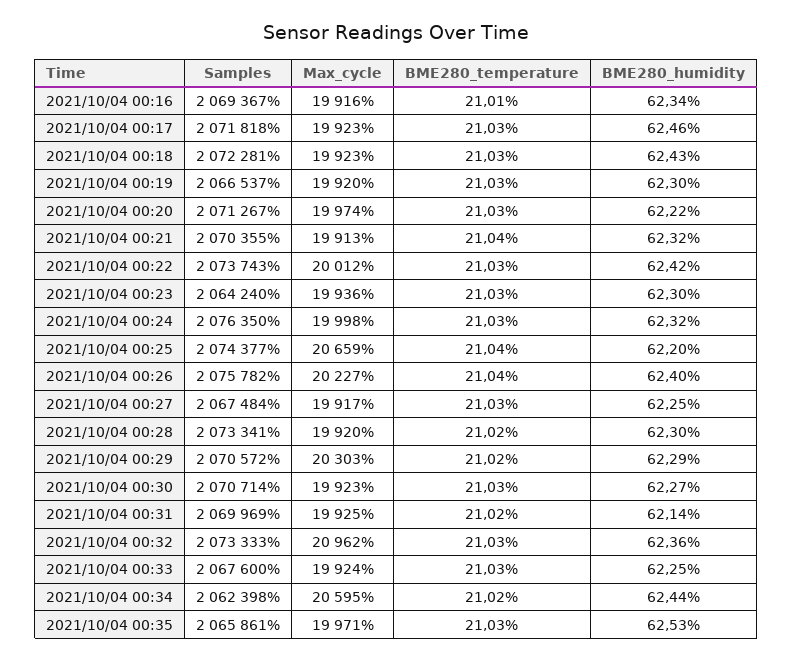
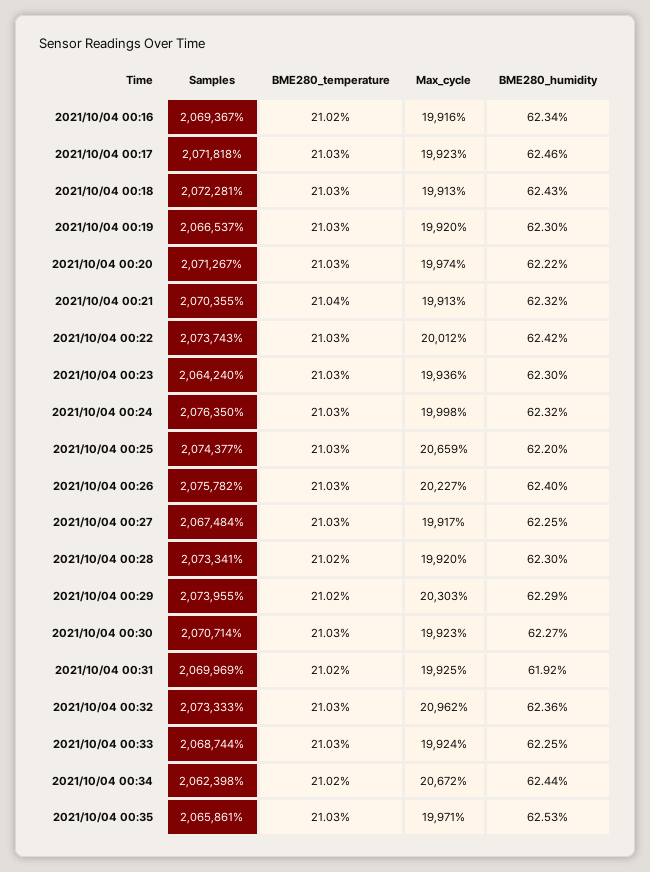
  {
    "Samples": {
      "2021/10/04 00:16": 2069367,
      "2021/10/04 00:17": 2071818,
      "2021/10/04 00:18": 2072281,
      "2021/10/04 00:19": 2066537,
      "2021/10/04 00:20": 2071267,
      "2021/10/04 00:21": 2070355,
      "2021/10/04 00:22": 2073743,
      "2021/10/04 00:23": 2064240,
      "2021/10/04 00:24": 2076350,
      "2021/10/04 00:25": 2074377,
      "2021/10/04 00:26": 2075782,
      "2021/10/04 00:27": 2067484,
      "2021/10/04 00:28": 2073341,
-     "2021/10/04 00:29": 2070572,
+     "2021/10/04 00:29": 2073955,
      "2021/10/04 00:30": 2070714,
      "2021/10/04 00:31": 2069969,
      "2021/10/04 00:32": 2073333,
-     "2021/10/04 00:33": 2067600,
+     "2021/10/04 00:33": 2068744,
      "2021/10/04 00:34": 2062398,
      "2021/10/04 00:35": 2065861
    },
    "Max_cycle": {
      "2021/10/04 00:16": 19916,
      "2021/10/04 00:17": 19923,
-     "2021/10/04 00:18": 19923,
+     "2021/10/04 00:18": 19913,
      "2021/10/04 00:19": 19920,
      "2021/10/04 00:20": 19974,
      "2021/10/04 00:21": 19913,
      "2021/10/04 00:22": 20012,
      "2021/10/04 00:23": 19936,
      "2021/10/04 00:24": 19998,
      "2021/10/04 00:25": 20659,
      "2021/10/04 00:26": 20227,
      "2021/10/04 00:27": 19917,
      "2021/10/04 00:28": 19920,
      "2021/10/04 00:29": 20303,
      "2021/10/04 00:30": 19923,
      "2021/10/04 00:31": 19925,
      "2021/10/04 00:32": 20962,
      "2021/10/04 00:33": 19924,
-     "2021/10/04 00:34": 20595,
+     "2021/10/04 00:34": 20672,
      "2021/10/04 00:35": 19971
    },
    "BME280_temperature": {
-     "2021/10/04 00:16": 21.01,
+     "2021/10/04 00:16": 21.02,
      "2021/10/04 00:17": 21.03,
      "2021/10/04 00:18": 21.03,
      "2021/10/04 00:19": 21.03,
      "2021/10/04 00:20": 21.03,
      "2021/10/04 00:21": 21.04,
      "2021/10/04 00:22": 21.03,
      "2021/10/04 00:23": 21.03,
      "2021/10/04 00:24": 21.03,
-     "2021/10/04 00:25": 21.04,
+     "2021/10/04 00:25": 21.03,
-     "2021/10/04 00:26": 21.04,
+     "2021/10/04 00:26": 21.03,
      "2021/10/04 00:27": 21.03,
      "2021/10/04 00:28": 21.02,
      "2021/10/04 00:29": 21.02,
      "2021/10/04 00:30": 21.03,
      "2021/10/04 00:31": 21.02,
      "2021/10/04 00:32": 21.03,
      "2021/10/04 00:33": 21.03,
      "2021/10/04 00:34": 21.02,
      "2021/10/04 00:35": 21.03
    },
    "BME280_humidity": {
      "2021/10/04 00:16": 62.34,
      "2021/10/04 00:17": 62.46,
      "2021/10/04 00:18": 62.43,
      "2021/10/04 00:19": 62.3,
      "2021/10/04 00:20": 62.22,
      "2021/10/04 00:21": 62.32,
      "2021/10/04 00:22": 62.42,
      "2021/10/04 00:23": 62.3,
      "2021/10/04 00:24": 62.32,
      "2021/10/04 00:25": 62.2,
      "2021/10/04 00:26": 62.4,
      "2021/10/04 00:27": 62.25,
      "2021/10/04 00:28": 62.3,
      "2021/10/04 00:29": 62.29,
      "2021/10/04 00:30": 62.27,
-     "2021/10/04 00:31": 62.14,
+     "2021/10/04 00:31": 61.92,
      "2021/10/04 00:32": 62.36,
      "2021/10/04 00:33": 62.25,
      "2021/10/04 00:34": 62.44,
      "2021/10/04 00:35": 62.53
    }
  }

